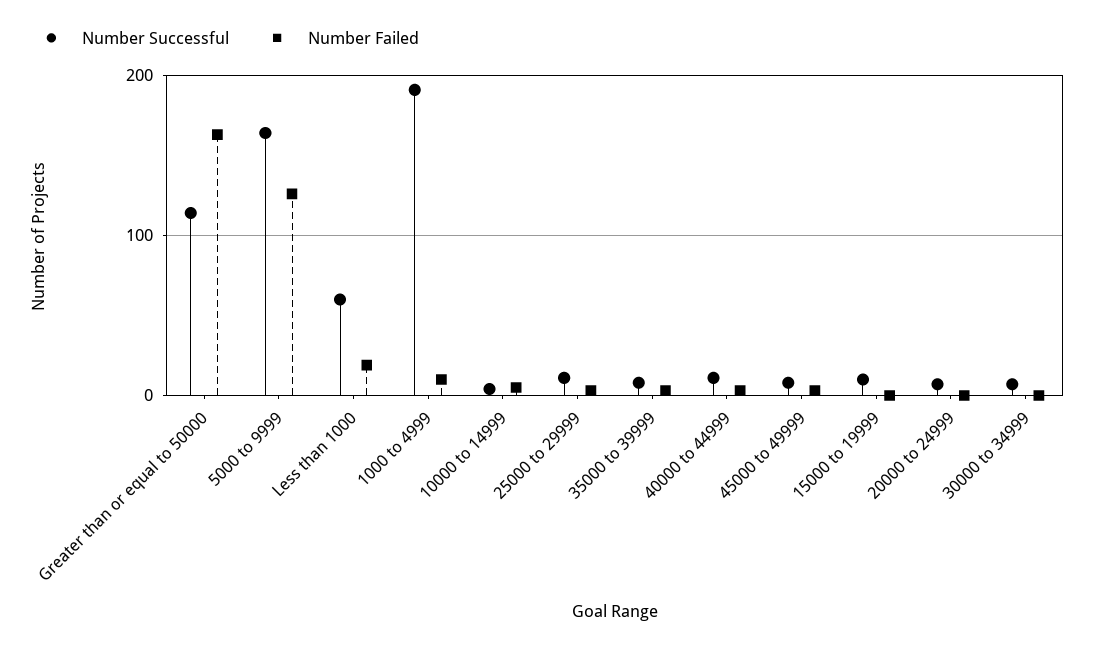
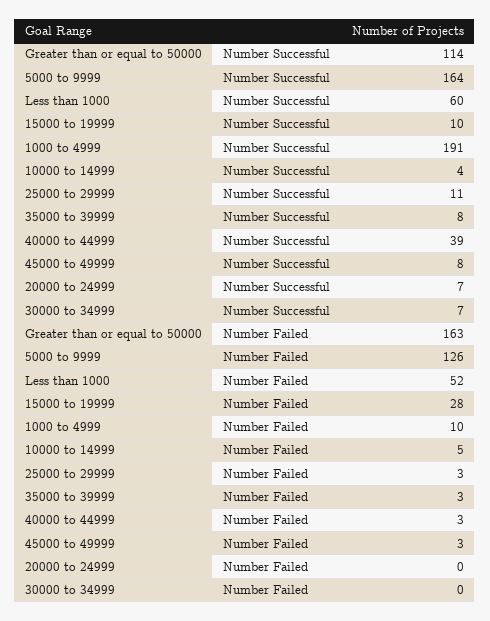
  {
    "Number Successful": {
      "Greater than or equal to 50000": 114,
      "5000 to 9999": 164,
      "Less than 1000": 60,
      "1000 to 4999": 191,
      "10000 to 14999": 4,
      "25000 to 29999": 11,
      "35000 to 39999": 8,
-     "40000 to 44999": 10,
+     "40000 to 44999": 39,
      "45000 to 49999": 8,
      "15000 to 19999": 10,
      "20000 to 24999": 7,
      "30000 to 34999": 7
    },
    "Number Failed": {
      "Greater than or equal to 50000": 163,
      "5000 to 9999": 126,
-     "Less than 1000": 20,
+     "Less than 1000": 52,
      "1000 to 4999": 10,
      "10000 to 14999": 5,
      "25000 to 29999": 3,
      "35000 to 39999": 3,
      "40000 to 44999": 3,
      "45000 to 49999": 3,
-     "15000 to 19999": 0,
+     "15000 to 19999": 28,
      "20000 to 24999": 0,
      "30000 to 34999": 0
    }
  }

